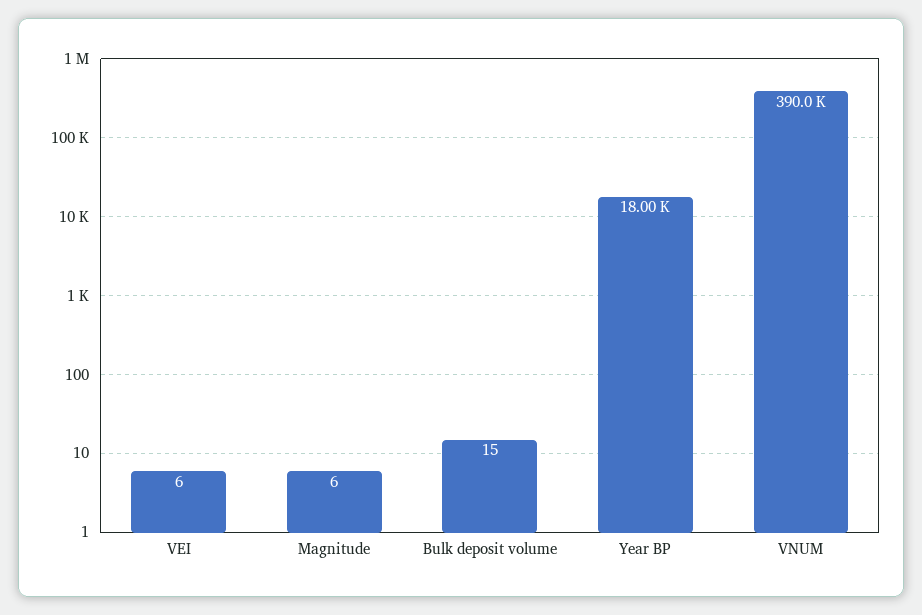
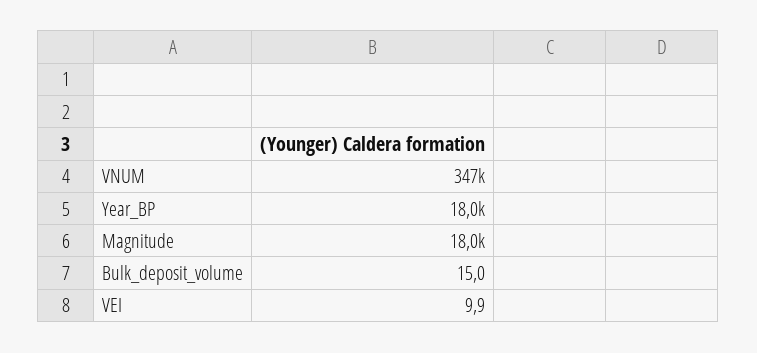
  {
-   "VEI": 6,
+   "VEI": 9.9,
-   "Magnitude": 6,
+   "Magnitude": 18000,
    "Bulk deposit volume": 15,
    "Year BP": 18000,
-   "VNUM": 390000
+   "VNUM": 347000
  }

